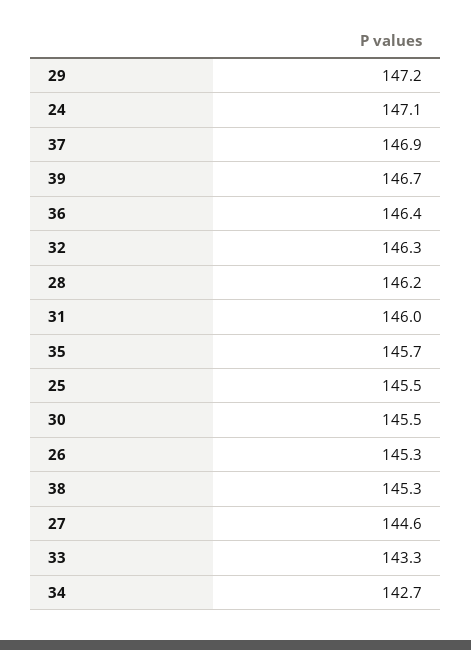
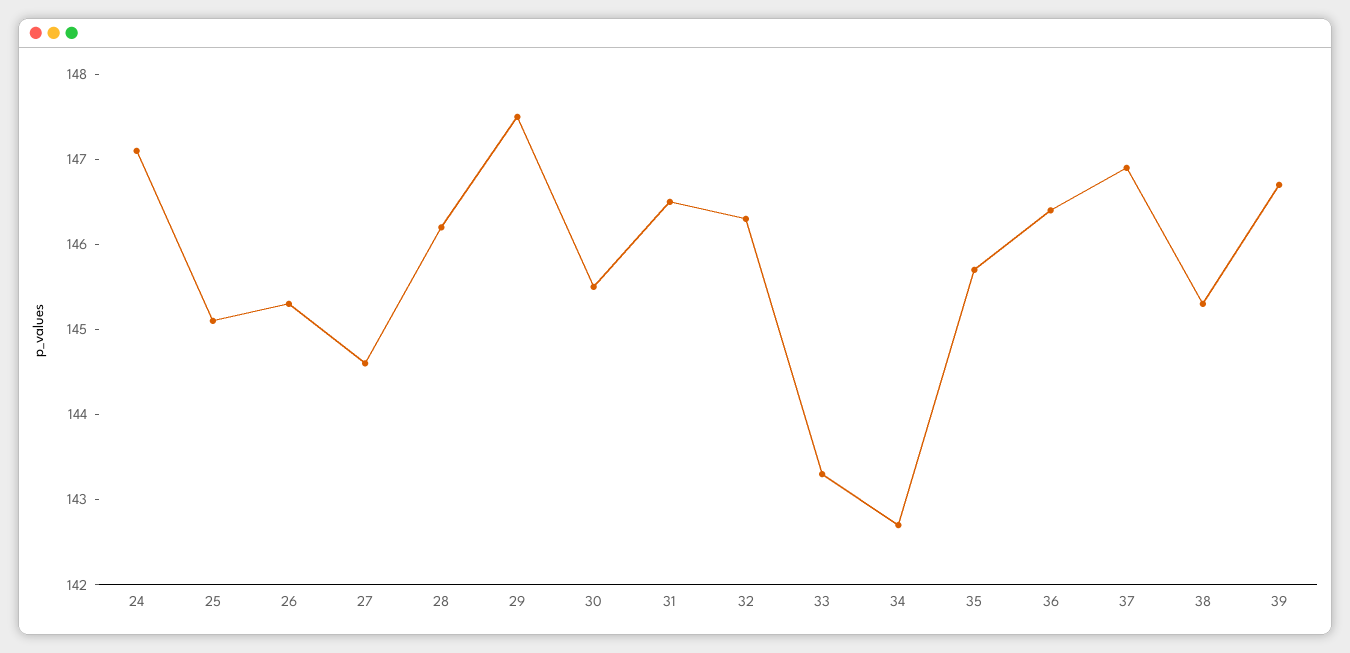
  {
-   "29": 147.2,
+   "29": 147.5,
    "24": 147.1,
    "37": 146.9,
    "39": 146.7,
    "36": 146.4,
    "32": 146.3,
    "28": 146.2,
-   "31": 146,
+   "31": 146.5,
    "35": 145.7,
-   "25": 145.5,
+   "25": 145.1,
    "30": 145.5,
    "26": 145.3,
    "38": 145.3,
    "27": 144.6,
    "33": 143.3,
    "34": 142.7
  }

